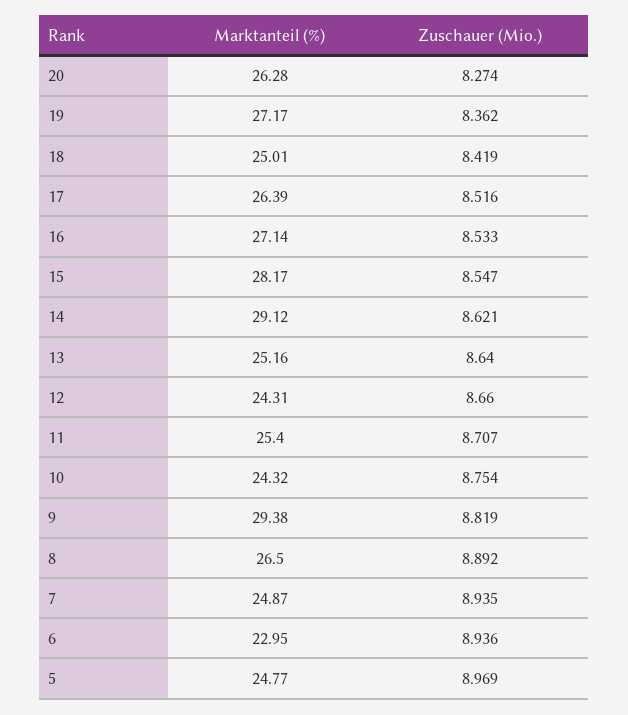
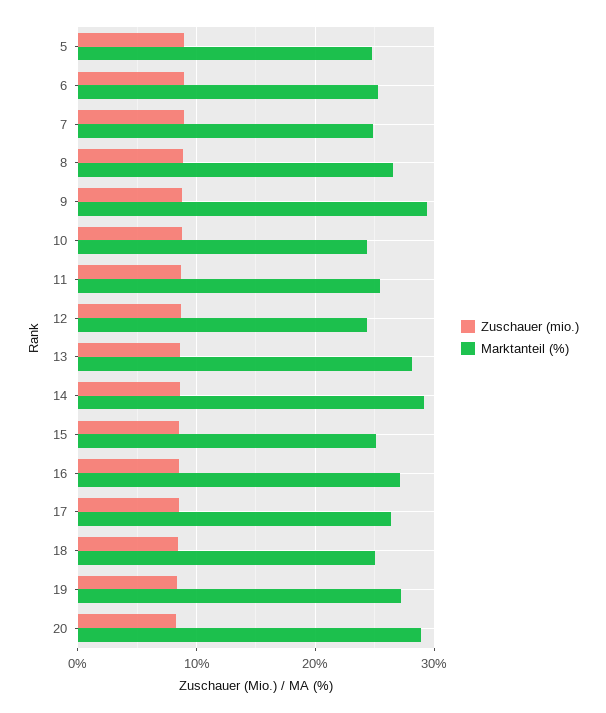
  {
    "Marktanteil (%)": {
-     "20": 26.28,
+     "20": 29,
      "19": 27.17,
      "18": 25.01,
      "17": 26.39,
      "16": 27.14,
-     "15": 28.17,
+     "15": 25,
      "14": 29.12,
-     "13": 25.16,
+     "13": 28,
      "12": 24.31,
      "11": 25.4,
      "10": 24.32,
      "9": 29.38,
      "8": 26.5,
      "7": 24.87,
-     "6": 22.95,
+     "6": 25,
      "5": 24.77
    },
    "Zuschauer (Mio.)": {
      "20": 8.274,
      "19": 8.362,
      "18": 8.419,
      "17": 8.516,
      "16": 8.533,
      "15": 8.547,
      "14": 8.621,
      "13": 8.64,
      "12": 8.66,
      "11": 8.707,
      "10": 8.754,
      "9": 8.819,
      "8": 8.892,
      "7": 8.935,
      "6": 8.936,
      "5": 8.969
    }
  }

